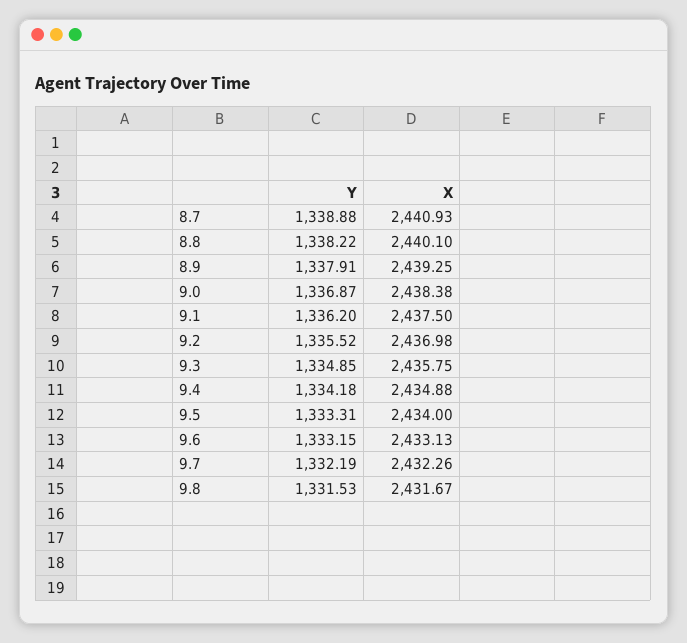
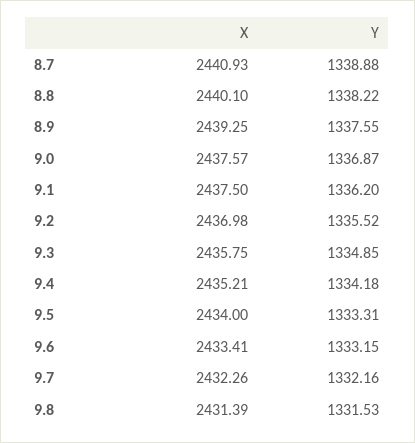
  {
    "Y": {
      "8.7": 1338.88,
      "8.8": 1338.22,
-     "8.9": 1337.91,
+     "8.9": 1337.55,
      "9.0": 1336.87,
      "9.1": 1336.2,
      "9.2": 1335.52,
      "9.3": 1334.85,
      "9.4": 1334.18,
      "9.5": 1333.31,
      "9.6": 1333.15,
-     "9.7": 1332.19,
+     "9.7": 1332.16,
      "9.8": 1331.53
    },
    "X": {
      "8.7": 2440.93,
      "8.8": 2440.1,
      "8.9": 2439.25,
-     "9.0": 2438.38,
+     "9.0": 2437.57,
      "9.1": 2437.5,
      "9.2": 2436.98,
      "9.3": 2435.75,
-     "9.4": 2434.88,
+     "9.4": 2435.21,
      "9.5": 2434,
-     "9.6": 2433.13,
+     "9.6": 2433.41,
      "9.7": 2432.26,
-     "9.8": 2431.67
+     "9.8": 2431.39
    }
  }

